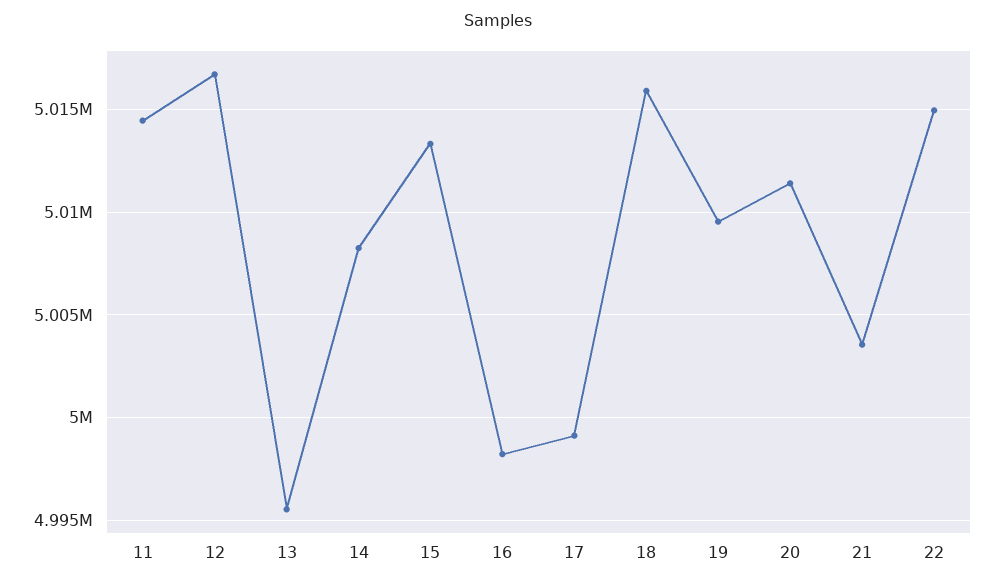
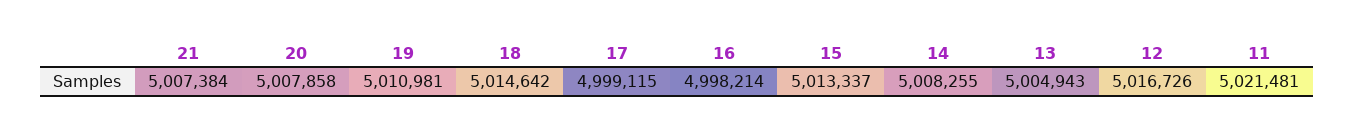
  {
-   "11": 5014500,
+   "11": 5021481,
    "12": 5016726,
-   "13": 4995500,
+   "13": 5004943,
    "14": 5008255,
    "15": 5013337,
    "16": 4998214,
    "17": 4999115,
-   "18": 5016000,
+   "18": 5014642,
-   "19": 5009500,
+   "19": 5010981,
-   "20": 5011500,
+   "20": 5007858,
-   "21": 5003500,
+   "21": 5007384
-   "22": 5015000
  }

